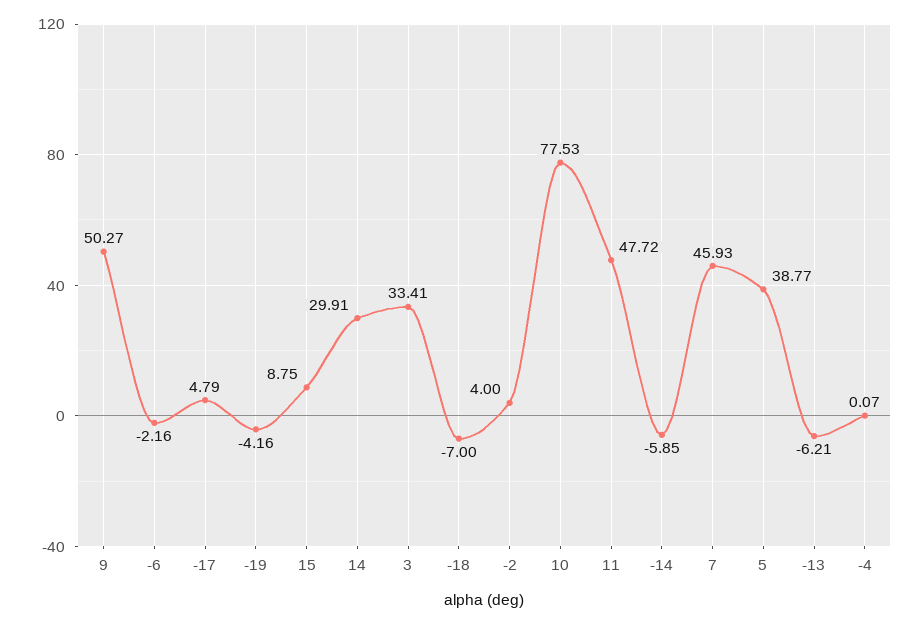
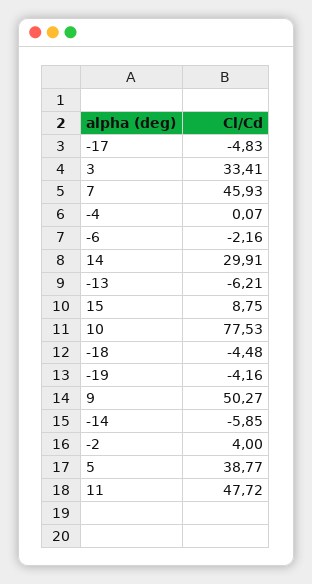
  {
    "9": 50.27,
    "-6": -2.16,
-   "-17": 4.79,
+   "-17": -4.83,
    "-19": -4.16,
    "15": 8.75,
    "14": 29.91,
    "3": 33.41,
-   "-18": -7,
+   "-18": -4.48,
    "-2": 4,
    "10": 77.53,
    "11": 47.72,
    "-14": -5.85,
    "7": 45.93,
    "5": 38.77,
    "-13": -6.21,
    "-4": 0.07
  }

